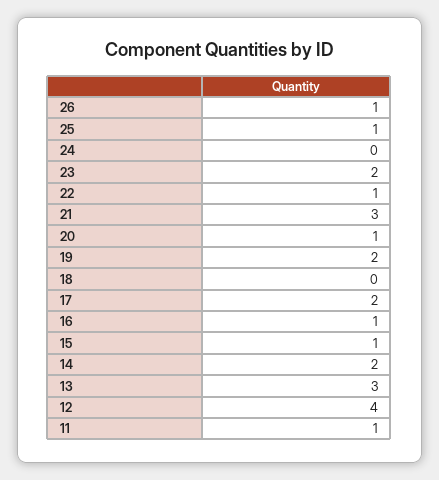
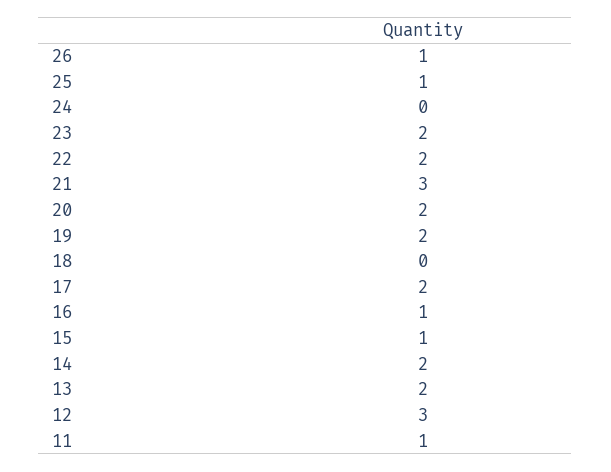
  {
    "26": 1,
    "25": 1,
    "24": 0,
    "23": 2,
-   "22": 1,
+   "22": 2,
    "21": 3,
-   "20": 1,
+   "20": 2,
    "19": 2,
    "18": 0,
    "17": 2,
    "16": 1,
    "15": 1,
    "14": 2,
-   "13": 3,
+   "13": 2,
-   "12": 4,
+   "12": 3,
    "11": 1
  }

